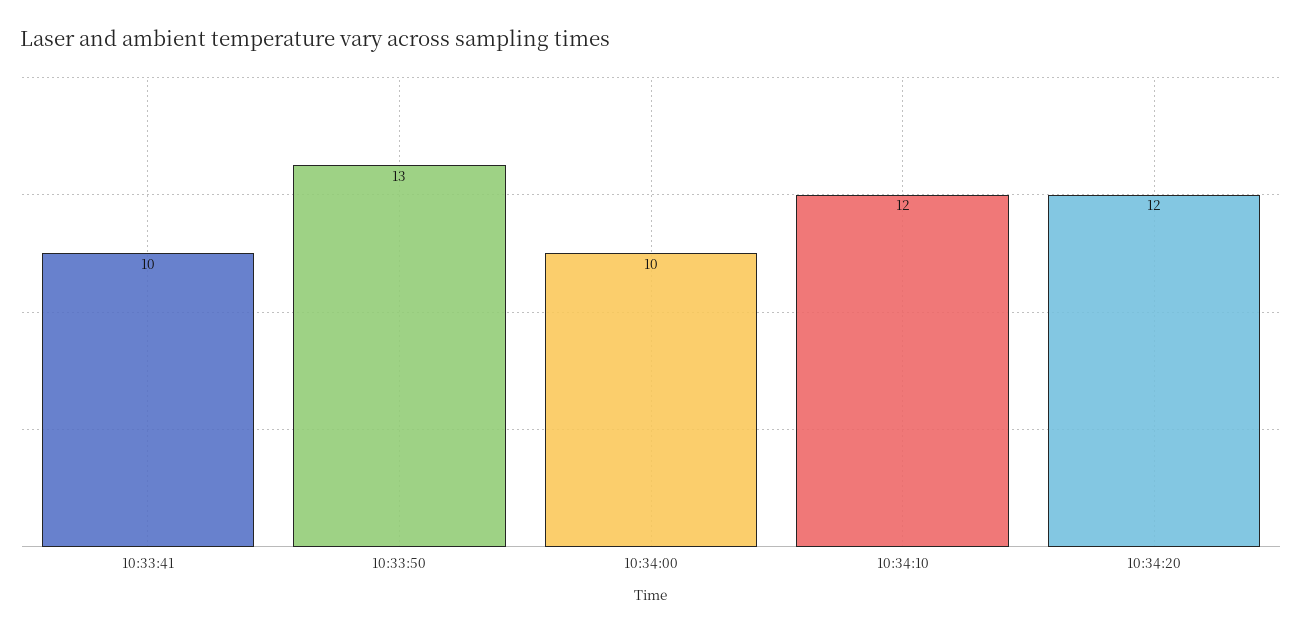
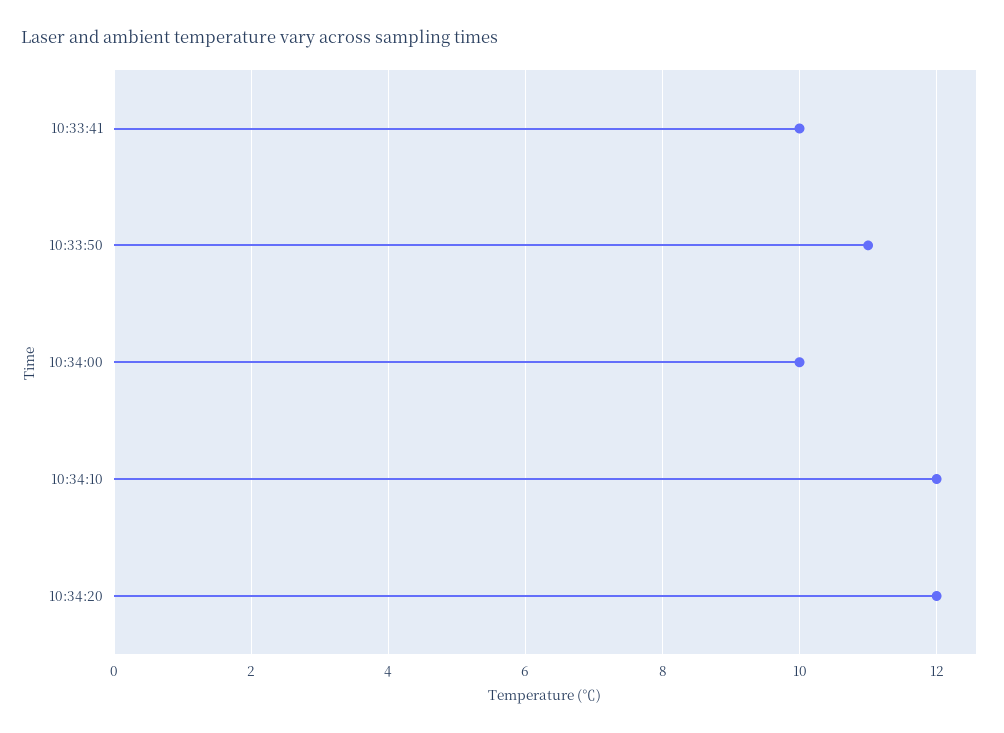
  {
    "10:33:41": 10,
-   "10:33:50": 13,
+   "10:33:50": 11,
    "10:34:00": 10,
    "10:34:10": 12,
    "10:34:20": 12
  }

